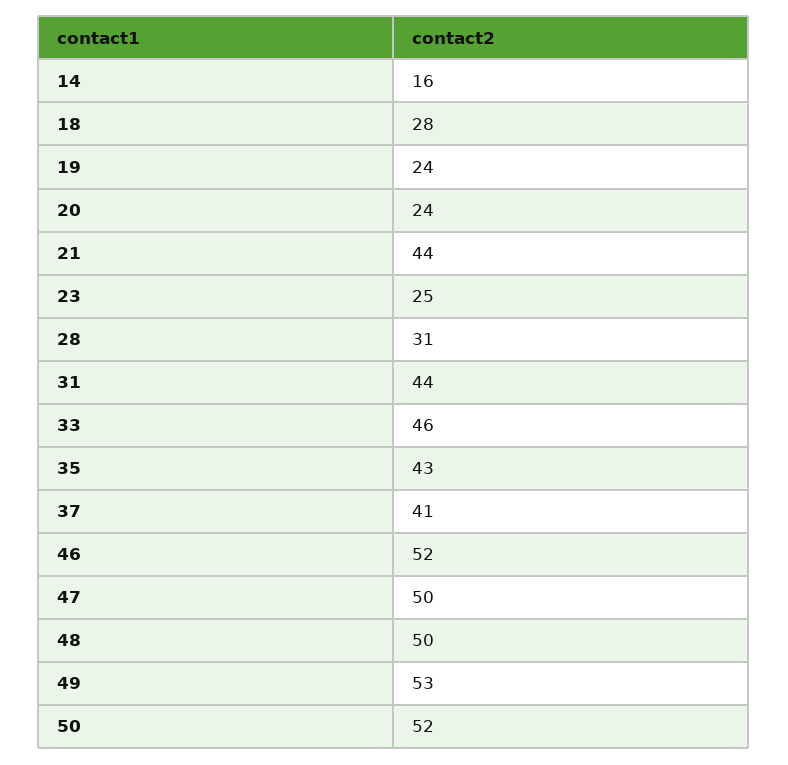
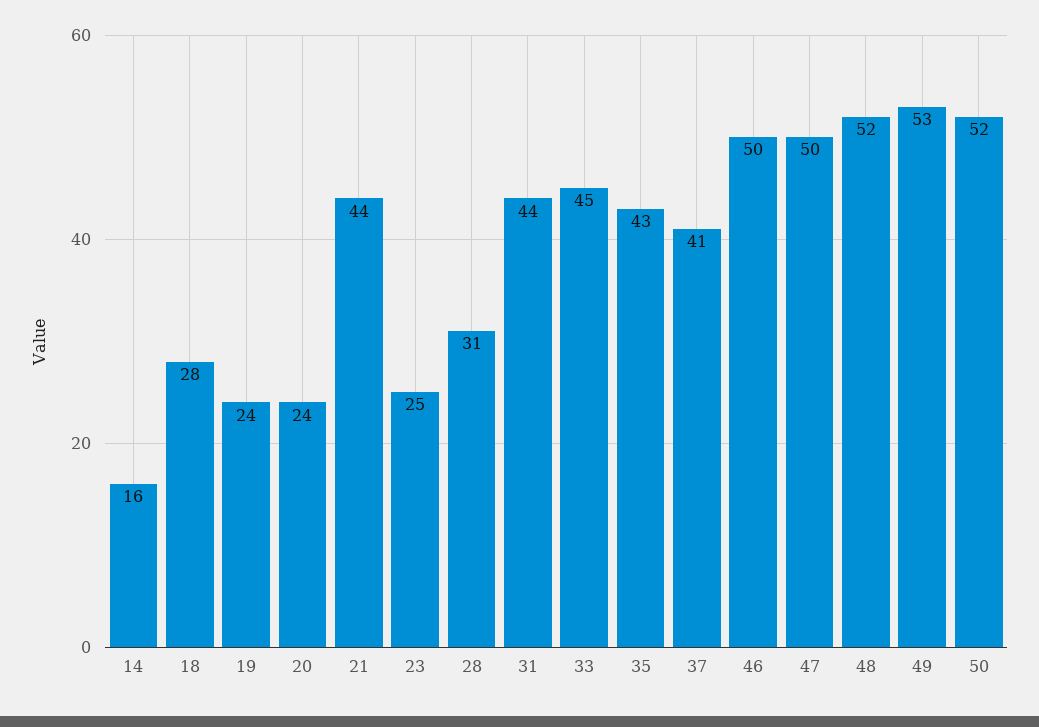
  {
    "14": 16,
    "18": 28,
    "19": 24,
    "20": 24,
    "21": 44,
    "23": 25,
    "28": 31,
    "31": 44,
-   "33": 46,
+   "33": 45,
    "35": 43,
    "37": 41,
-   "46": 52,
+   "46": 50,
    "47": 50,
-   "48": 50,
+   "48": 52,
    "49": 53,
    "50": 52
  }

